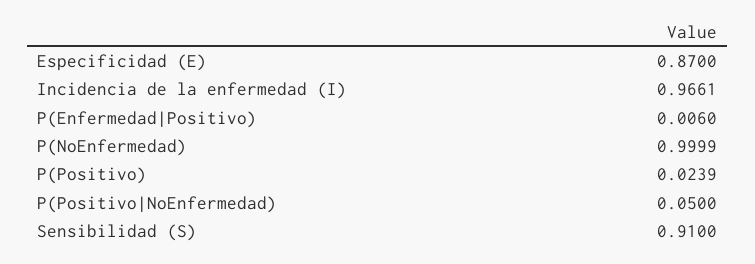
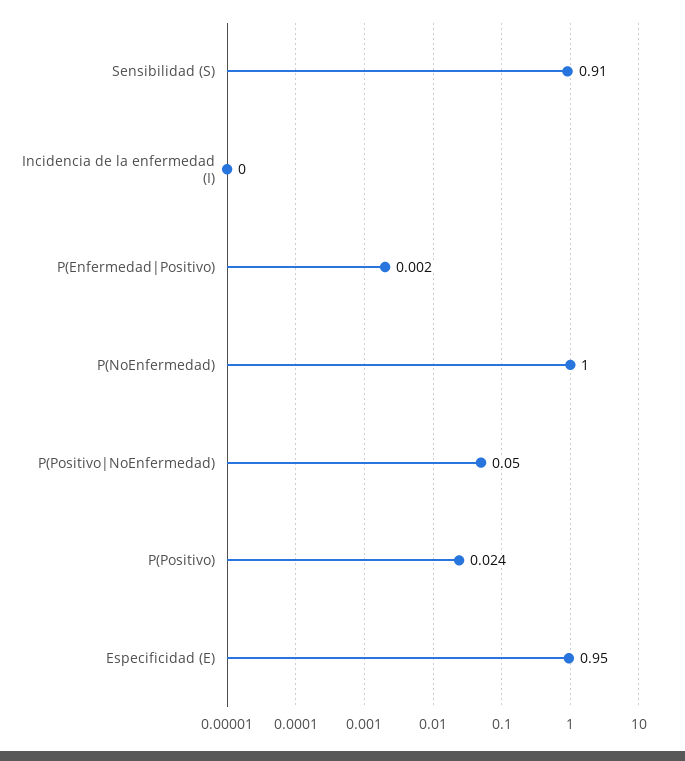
  {
-   "Especificidad (E)": 0.87,
+   "Especificidad (E)": 0.95,
-   "Incidencia de la enfermedad (I)": 0.9661,
+   "Incidencia de la enfermedad (I)": 0,
-   "P(Enfermedad|Positivo)": 0.006,
+   "P(Enfermedad|Positivo)": 0.002,
    "P(NoEnfermedad)": 0.9999,
    "P(Positivo)": 0.0239,
    "P(Positivo|NoEnfermedad)": 0.05,
    "Sensibilidad (S)": 0.91
  }

